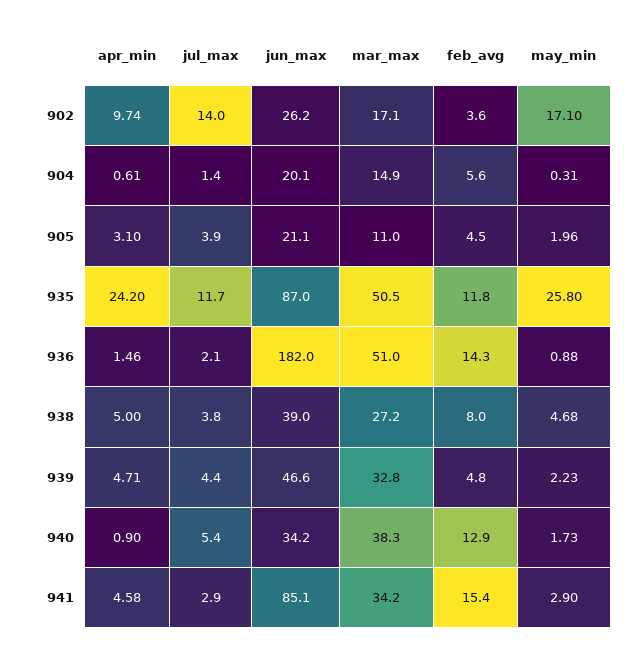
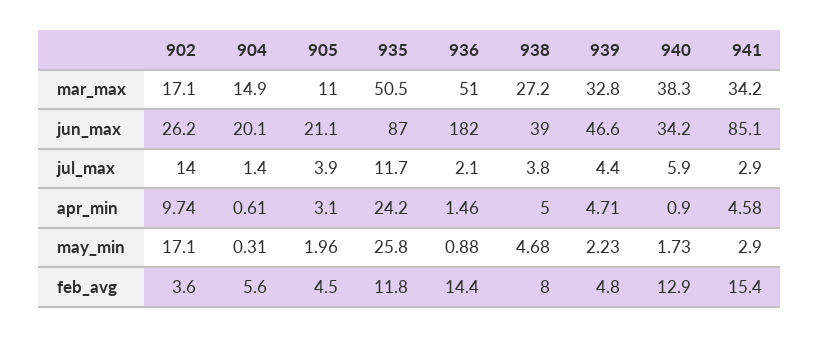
  {
    "apr_min": {
      "902": 9.74,
      "904": 0.61,
      "905": 3.1,
      "935": 24.2,
      "936": 1.46,
      "938": 5,
      "939": 4.71,
      "940": 0.9,
      "941": 4.58
    },
    "jul_max": {
      "902": 14,
      "904": 1.4,
      "905": 3.9,
      "935": 11.7,
      "936": 2.1,
      "938": 3.8,
      "939": 4.4,
-     "940": 5.4,
+     "940": 5.9,
      "941": 2.9
    },
    "jun_max": {
      "902": 26.2,
      "904": 20.1,
      "905": 21.1,
      "935": 87,
      "936": 182,
      "938": 39,
      "939": 46.6,
      "940": 34.2,
      "941": 85.1
    },
    "mar_max": {
      "902": 17.1,
      "904": 14.9,
      "905": 11,
      "935": 50.5,
      "936": 51,
      "938": 27.2,
      "939": 32.8,
      "940": 38.3,
      "941": 34.2
    },
    "feb_avg": {
      "902": 3.6,
      "904": 5.6,
      "905": 4.5,
      "935": 11.8,
-     "936": 14.3,
+     "936": 14.4,
      "938": 8,
      "939": 4.8,
      "940": 12.9,
      "941": 15.4
    },
    "may_min": {
      "902": 17.1,
      "904": 0.31,
      "905": 1.96,
      "935": 25.8,
      "936": 0.88,
      "938": 4.68,
      "939": 2.23,
      "940": 1.73,
      "941": 2.9
    }
  }

